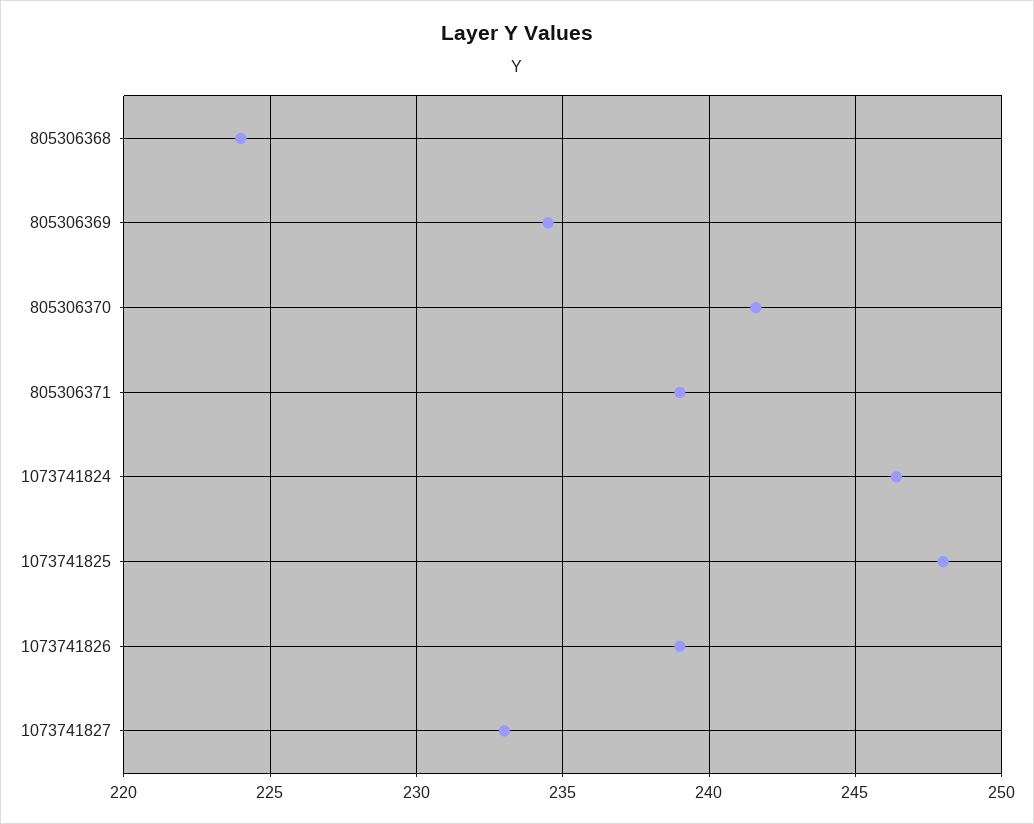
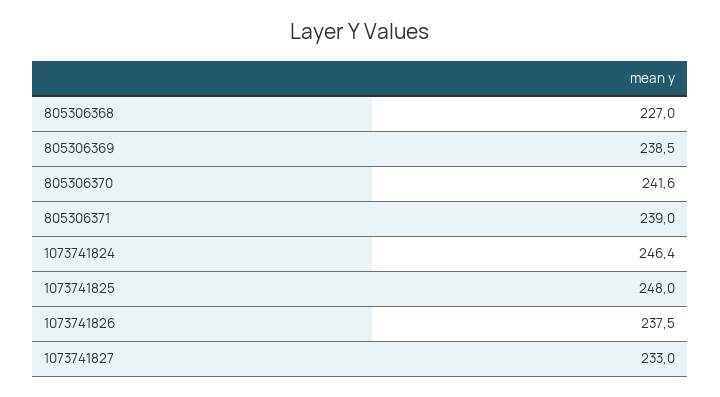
  {
-   "805306368": 224,
+   "805306368": 227,
-   "805306369": 234.5,
+   "805306369": 238.5,
    "805306370": 241.6,
    "805306371": 239,
    "1073741824": 246.4,
    "1073741825": 248,
-   "1073741826": 239,
+   "1073741826": 237.5,
    "1073741827": 233
  }

